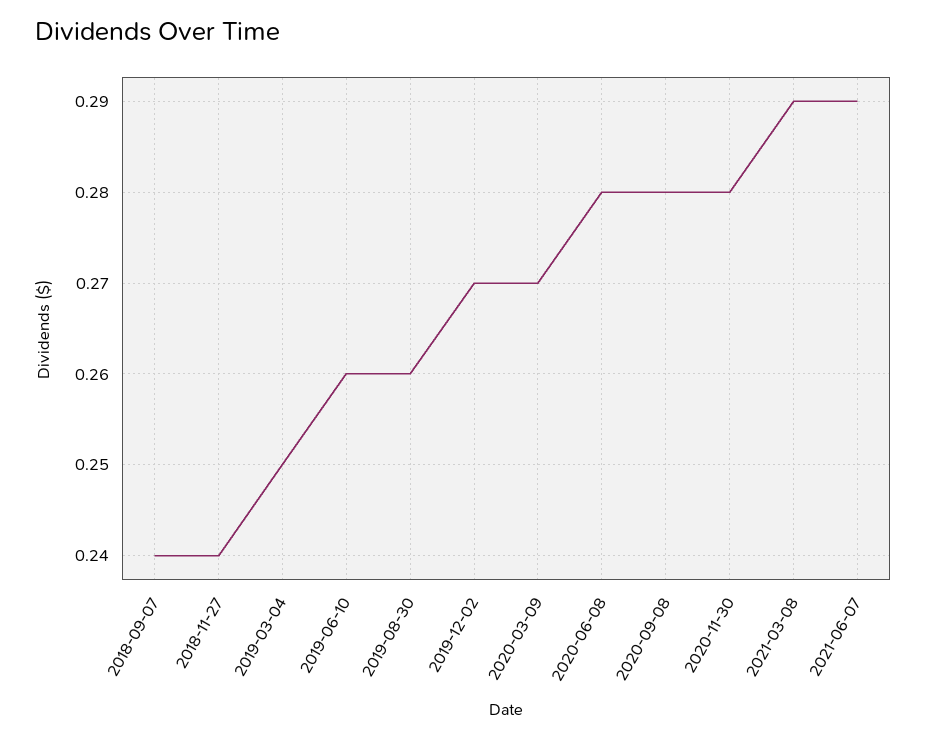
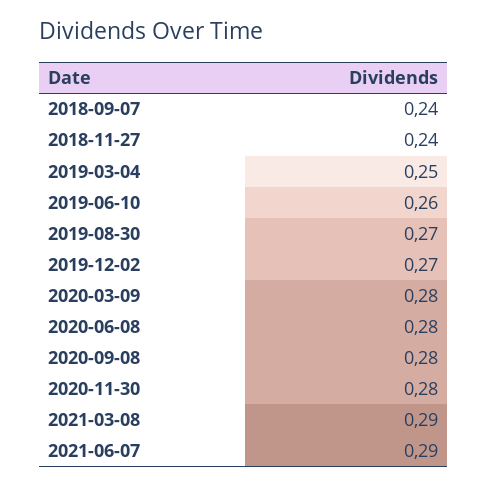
  {
    "2018-09-07": 0.24,
    "2018-11-27": 0.24,
    "2019-03-04": 0.25,
    "2019-06-10": 0.26,
-   "2019-08-30": 0.26,
+   "2019-08-30": 0.27,
    "2019-12-02": 0.27,
-   "2020-03-09": 0.27,
+   "2020-03-09": 0.28,
    "2020-06-08": 0.28,
    "2020-09-08": 0.28,
    "2020-11-30": 0.28,
    "2021-03-08": 0.29,
    "2021-06-07": 0.29
  }

